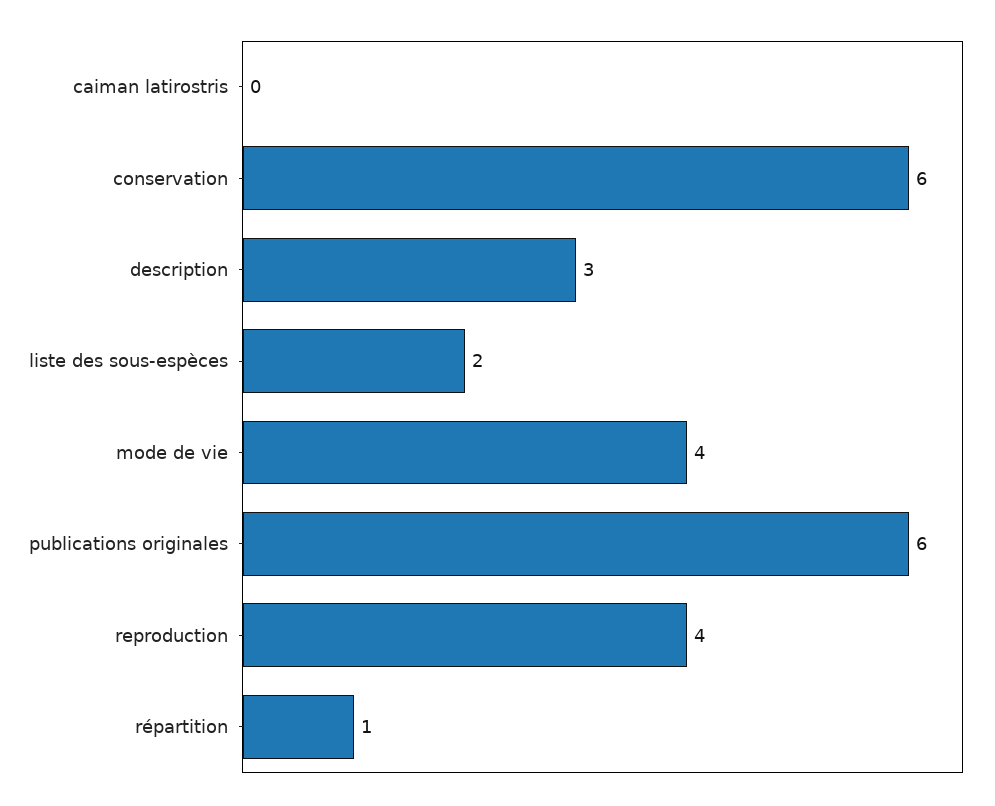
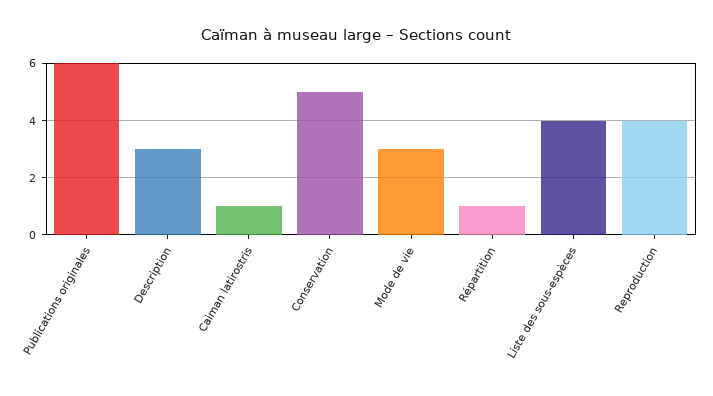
  {
-   "caiman latirostris": 0,
+   "caiman latirostris": 1,
-   "conservation": 6,
+   "conservation": 5,
    "description": 3,
-   "liste des sous-espèces": 2,
+   "liste des sous-espèces": 4,
-   "mode de vie": 4,
+   "mode de vie": 3,
    "publications originales": 6,
    "reproduction": 4,
    "répartition": 1
  }

